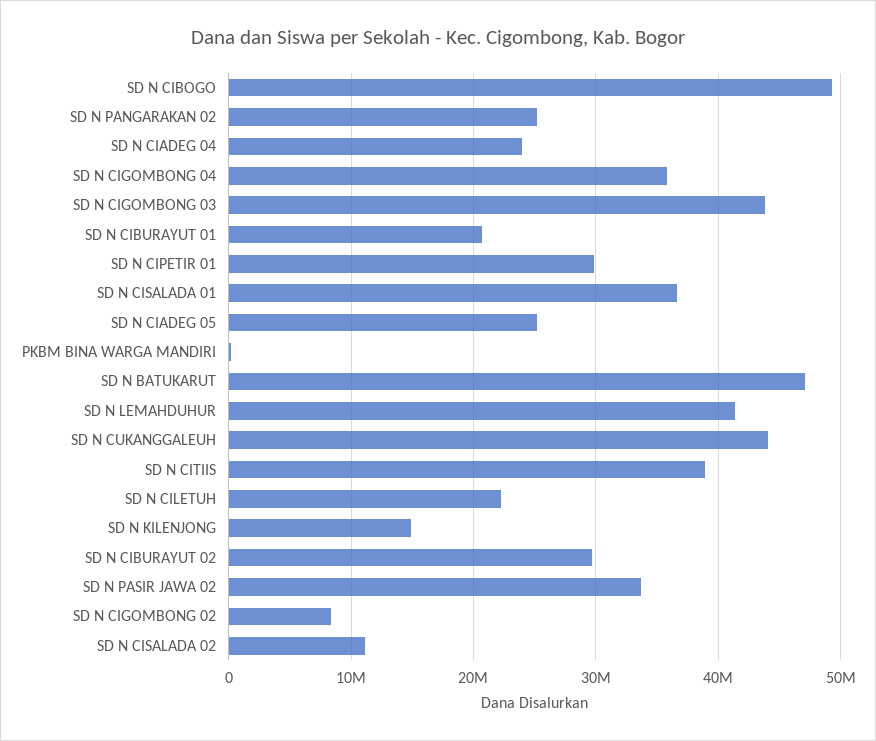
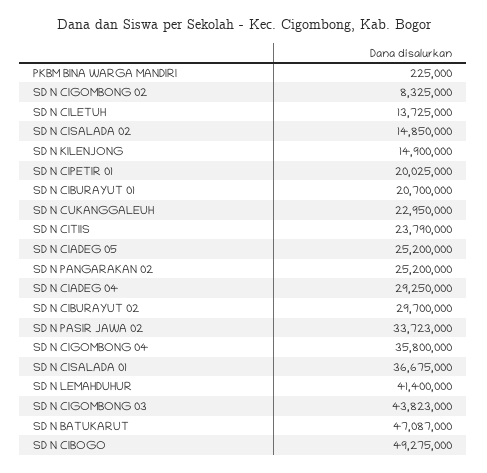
  {
    "SD N CIBOGO": 49275000,
    "SD N PANGARAKAN 02": 25200000,
-   "SD N CIADEG 04": 24000000,
+   "SD N CIADEG 04": 29250000,
    "SD N CIGOMBONG 04": 35800000,
    "SD N CIGOMBONG 03": 43823000,
    "SD N CIBURAYUT 01": 20700000,
-   "SD N CIPETIR 01": 30000000,
+   "SD N CIPETIR 01": 20025000,
    "SD N CISALADA 01": 36675000,
    "SD N CIADEG 05": 25200000,
    "PKBM BINA WARGA MANDIRI": 225000,
    "SD N BATUKARUT": 47087000,
    "SD N LEMAHDUHUR": 41400000,
-   "SD N CUKANGGALEUH": 44000000,
+   "SD N CUKANGGALEUH": 22950000,
-   "SD N CITIIS": 39000000,
+   "SD N CITIIS": 23790000,
-   "SD N CILETUH": 22000000,
+   "SD N CILETUH": 13725000,
    "SD N KILENJONG": 14900000,
    "SD N CIBURAYUT 02": 29700000,
    "SD N PASIR JAWA 02": 33723000,
    "SD N CIGOMBONG 02": 8325000,
-   "SD N CISALADA 02": 11000000
+   "SD N CISALADA 02": 14850000
  }

